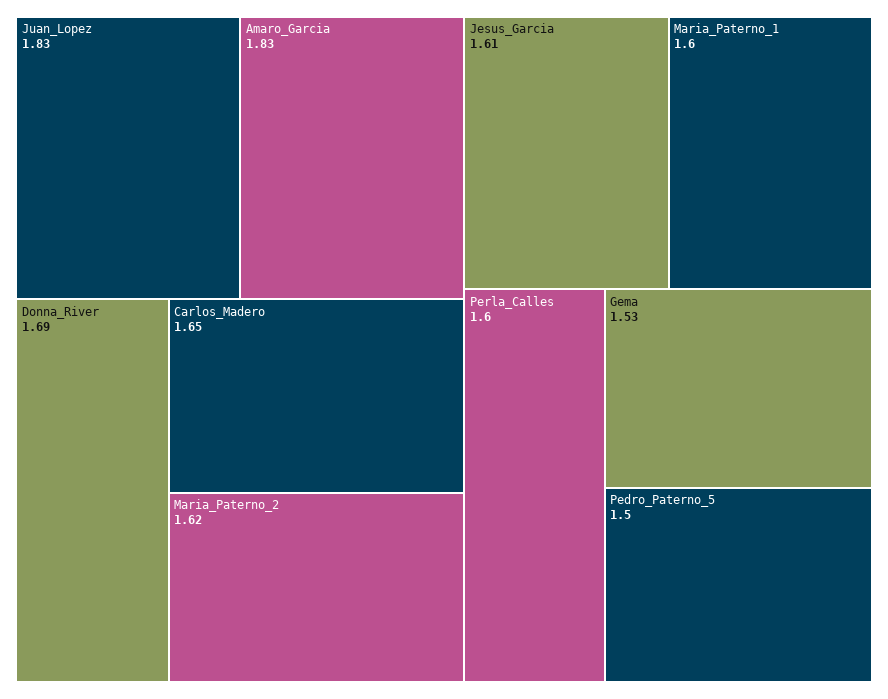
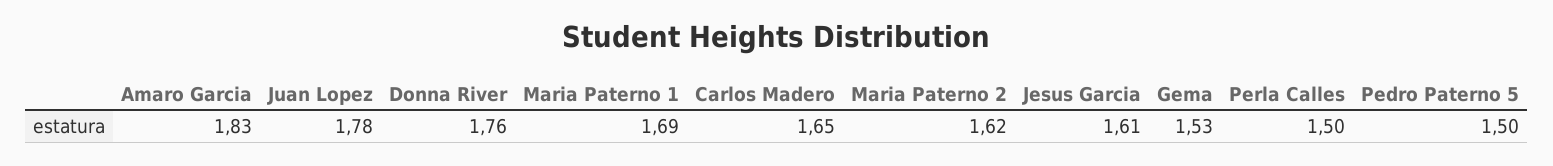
  {
-   "Juan_Lopez": 1.83,
+   "Juan_Lopez": 1.78,
    "Amaro_Garcia": 1.83,
-   "Donna_River": 1.69,
+   "Donna_River": 1.76,
    "Carlos_Madero": 1.65,
    "Maria_Paterno_2": 1.62,
    "Jesus_Garcia": 1.61,
-   "Maria_Paterno_1": 1.6,
+   "Maria_Paterno_1": 1.69,
-   "Perla_Calles": 1.6,
+   "Perla_Calles": 1.5,
    "Gema": 1.53,
    "Pedro_Paterno_5": 1.5
  }

